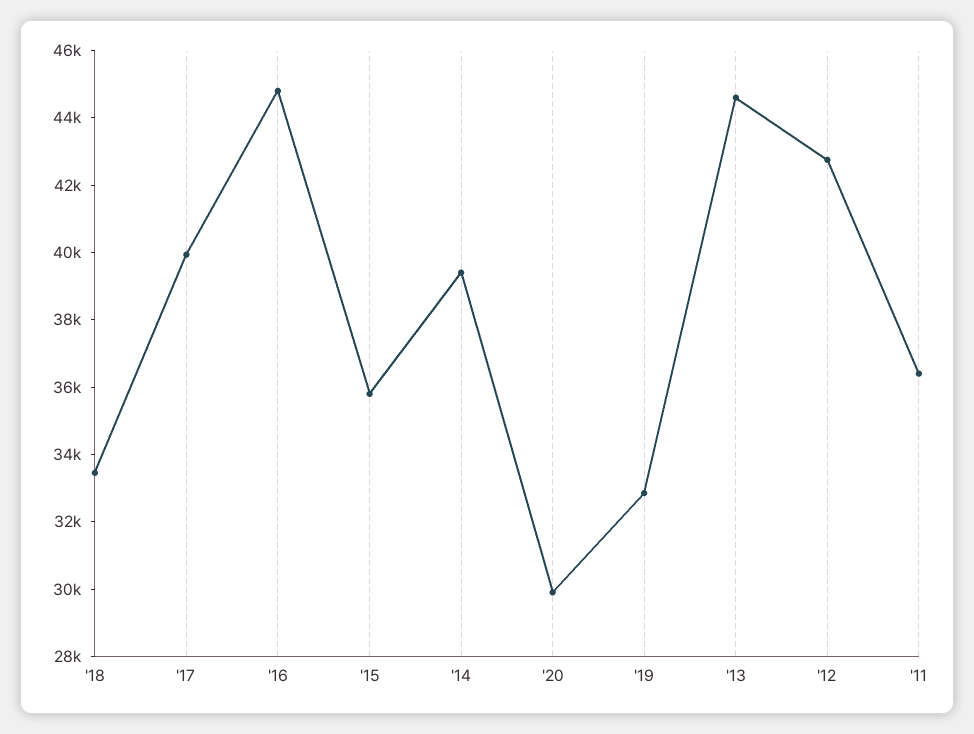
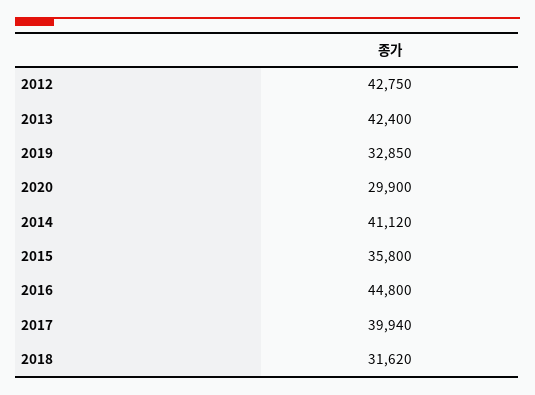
  {
-   "'18": 33500,
+   "'18": 31620,
    "'17": 39940,
    "'16": 44800,
    "'15": 35800,
-   "'14": 39500,
+   "'14": 41120,
    "'20": 29900,
    "'19": 32850,
-   "'13": 44500,
+   "'13": 42400,
-   "'12": 42750,
+   "'12": 42750
-   "'11": 36500
  }

